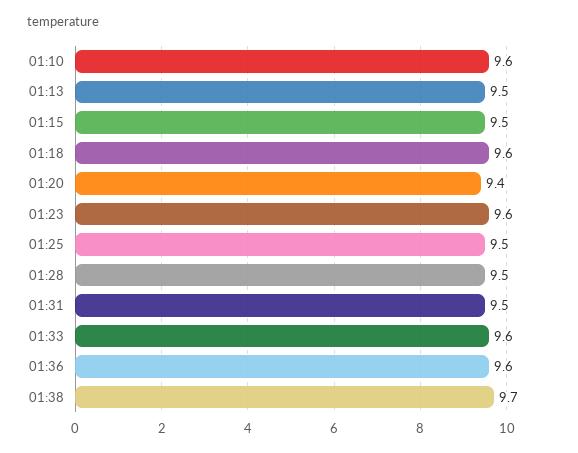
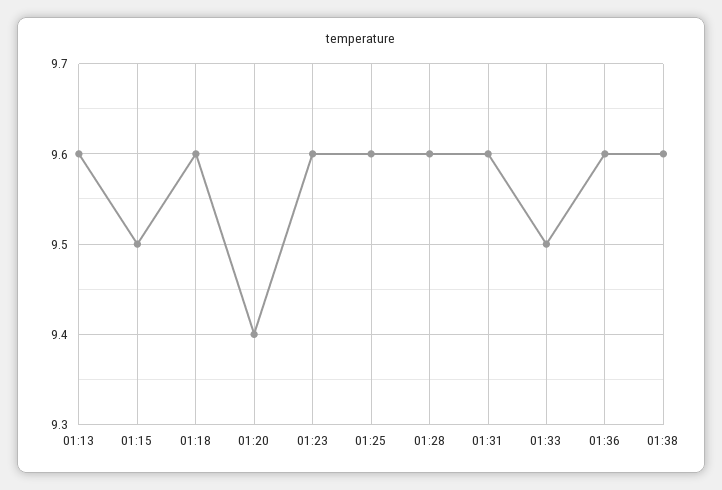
  {
-   "01:10": 9.6,
-   "01:13": 9.5,
+   "01:13": 9.6,
    "01:15": 9.5,
    "01:18": 9.6,
    "01:20": 9.4,
    "01:23": 9.6,
-   "01:25": 9.5,
+   "01:25": 9.6,
-   "01:28": 9.5,
+   "01:28": 9.6,
-   "01:31": 9.5,
+   "01:31": 9.6,
-   "01:33": 9.6,
+   "01:33": 9.5,
    "01:36": 9.6,
-   "01:38": 9.7
+   "01:38": 9.6
  }

